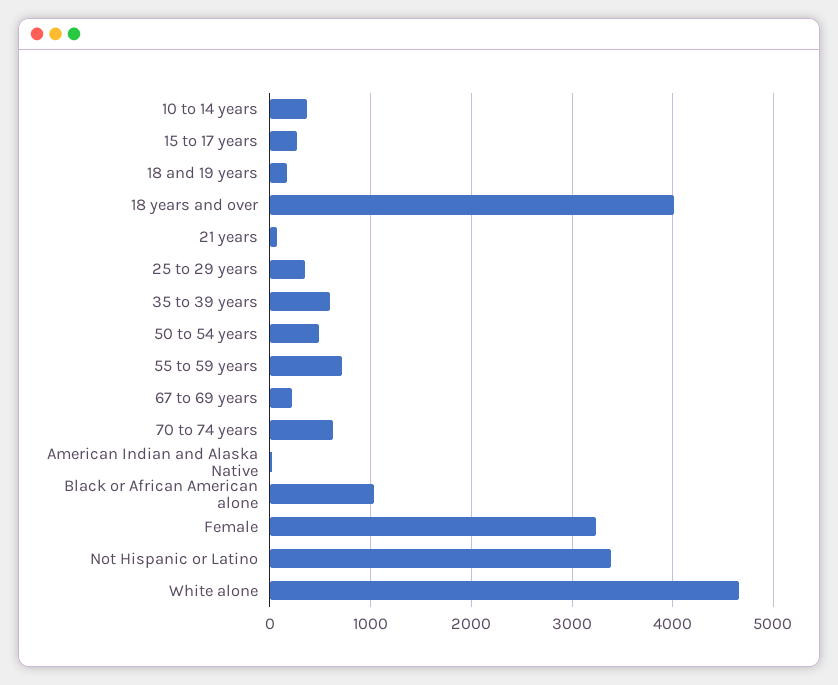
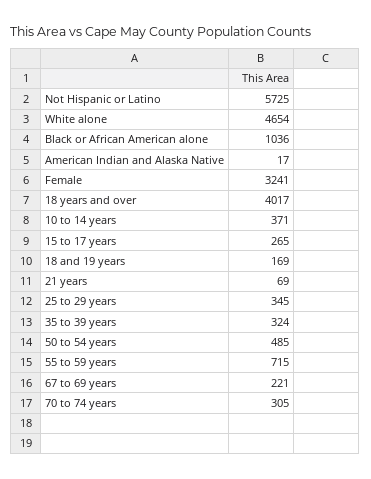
  {
    "10 to 14 years": 371,
    "15 to 17 years": 265,
    "18 and 19 years": 169,
    "18 years and over": 4017,
    "21 years": 69,
    "25 to 29 years": 345,
-   "35 to 39 years": 600,
+   "35 to 39 years": 324,
    "50 to 54 years": 485,
    "55 to 59 years": 715,
    "67 to 69 years": 221,
-   "70 to 74 years": 600,
+   "70 to 74 years": 305,
    "American Indian and Alaska Native": 17,
    "Black or African American alone": 1036,
    "Female": 3241,
-   "Not Hispanic or Latino": 3400,
+   "Not Hispanic or Latino": 5725,
    "White alone": 4654
  }

